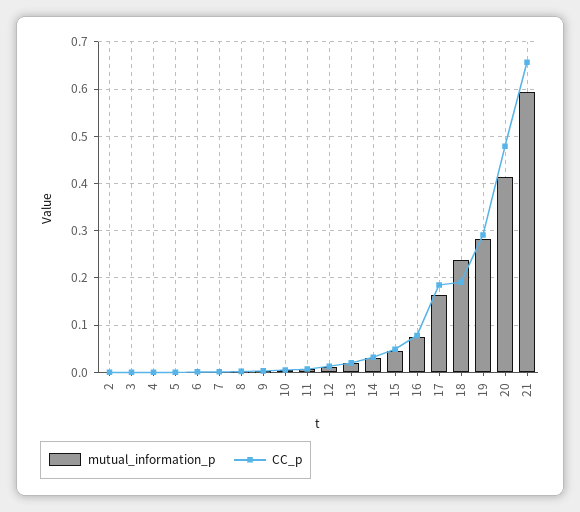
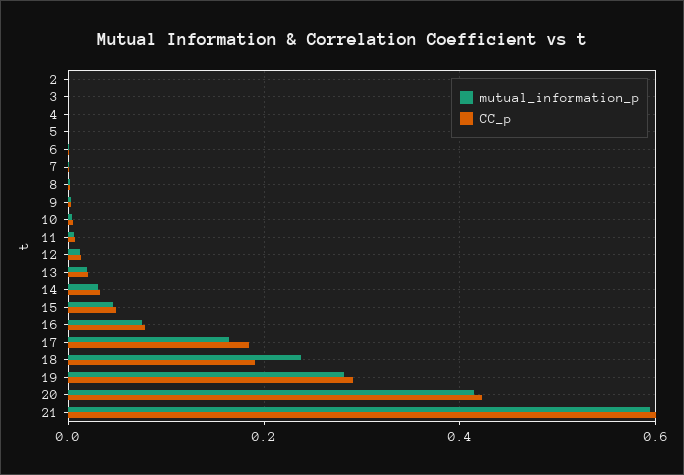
  {
    "mutual_information_p": {
      "2": 0,
      "3": 0,
      "4": 0,
      "5": 0,
      "6": 0,
      "7": 0,
      "8": 0,
      "9": 0,
      "10": 0,
      "11": 0,
      "12": 0.02,
      "13": 0.02,
      "14": 0.04,
      "15": 0.04,
      "16": 0.08,
      "17": 0.16,
      "18": 0.24,
      "19": 0.28,
      "20": 0.42,
      "21": 0.6
    },
    "CC_p": {
      "2": 0,
      "3": 0,
      "4": 0,
      "5": 0,
      "6": 0,
      "7": 0,
      "8": 0,
      "9": 0,
      "10": 0,
      "11": 0,
      "12": 0.02,
      "13": 0.02,
      "14": 0.04,
      "15": 0.04,
      "16": 0.08,
      "17": 0.18,
      "18": 0.2,
      "19": 0.3,
-     "20": 0.48,
+     "20": 0.42,
-     "21": 0.66
+     "21": 0.6
    }
  }

